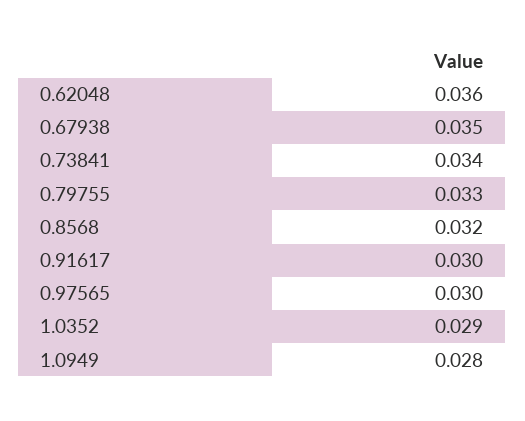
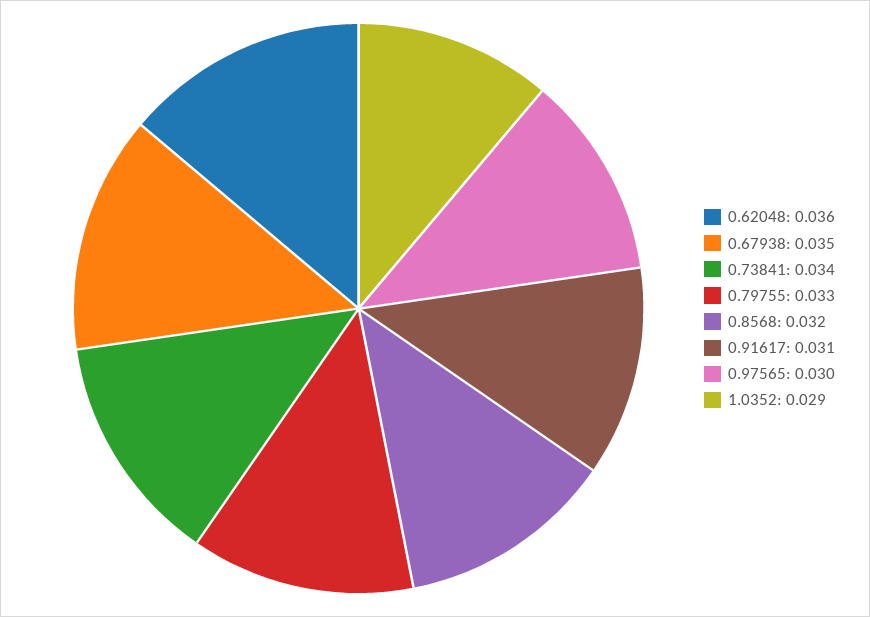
  {
    "0.62048": 0.036,
    "0.67938": 0.035,
    "0.73841": 0.034,
    "0.79755": 0.033,
    "0.8568": 0.032,
-   "0.91617": 0.03,
+   "0.91617": 0.031,
    "0.97565": 0.03,
-   "1.0352": 0.029,
+   "1.0352": 0.029
-   "1.0949": 0.028
  }

